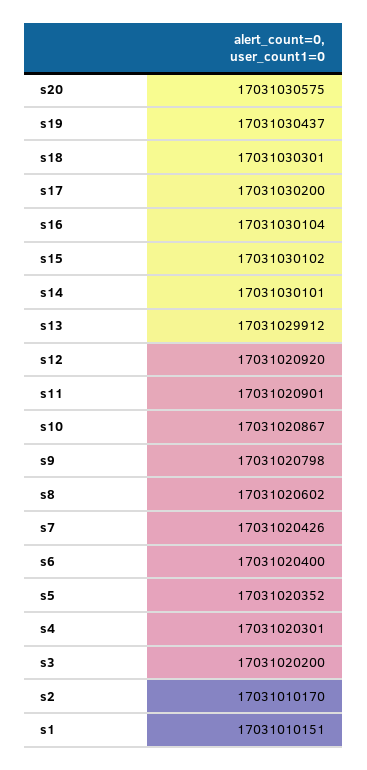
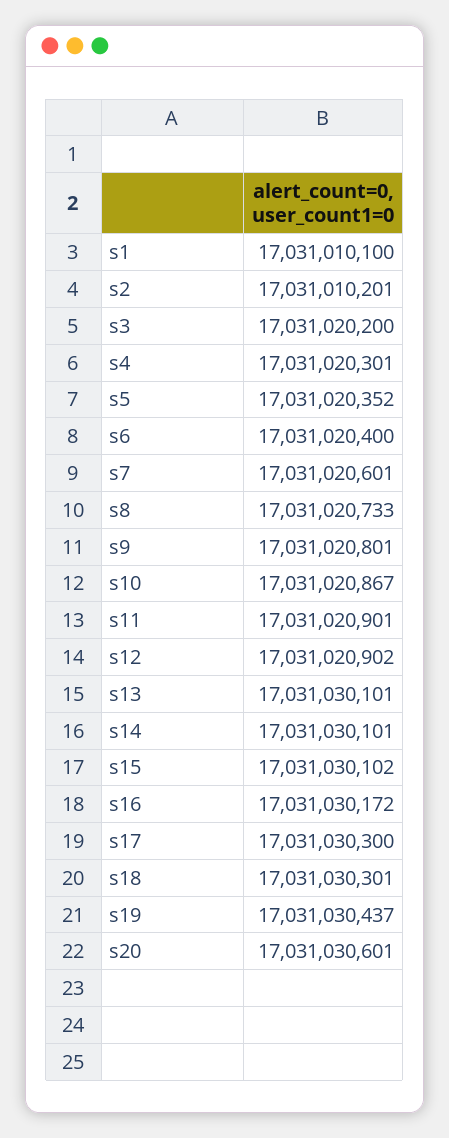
  {
-   "s20": 17031030575,
+   "s20": 17031030601,
    "s19": 17031030437,
    "s18": 17031030301,
-   "s17": 17031030200,
+   "s17": 17031030300,
-   "s16": 17031030104,
+   "s16": 17031030172,
    "s15": 17031030102,
    "s14": 17031030101,
-   "s13": 17031029912,
+   "s13": 17031030101,
-   "s12": 17031020920,
+   "s12": 17031020902,
    "s11": 17031020901,
    "s10": 17031020867,
-   "s9": 17031020798,
+   "s9": 17031020801,
-   "s8": 17031020602,
+   "s8": 17031020733,
-   "s7": 17031020426,
+   "s7": 17031020601,
    "s6": 17031020400,
    "s5": 17031020352,
    "s4": 17031020301,
    "s3": 17031020200,
-   "s2": 17031010170,
+   "s2": 17031010201,
-   "s1": 17031010151
+   "s1": 17031010100
  }

